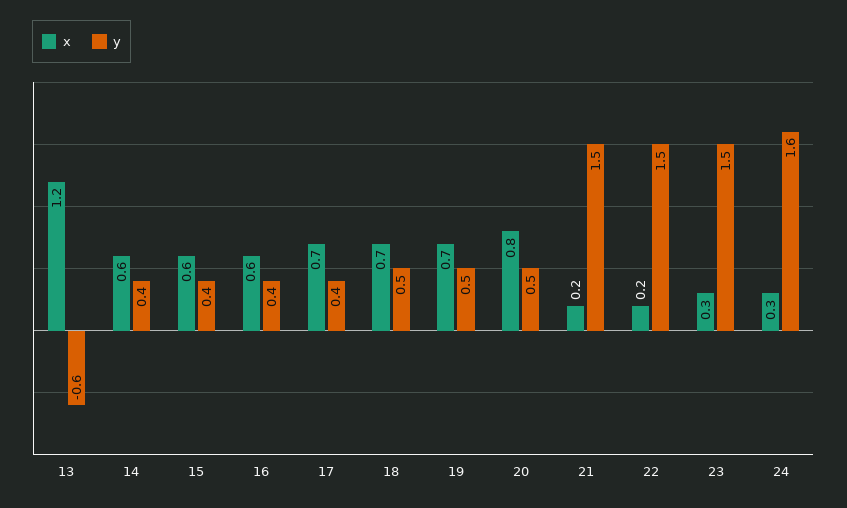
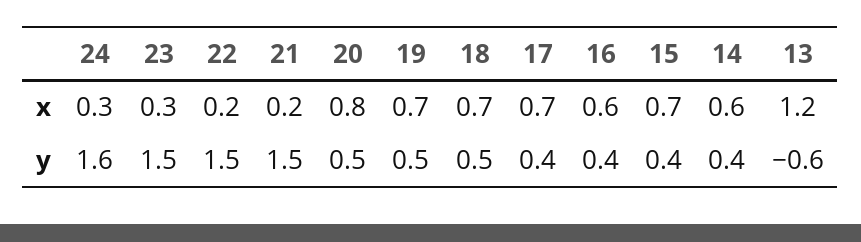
  {
    "x": {
      "13": 1.2,
      "14": 0.6,
-     "15": 0.6,
+     "15": 0.7,
      "16": 0.6,
      "17": 0.7,
      "18": 0.7,
      "19": 0.7,
      "20": 0.8,
      "21": 0.2,
      "22": 0.2,
      "23": 0.3,
      "24": 0.3
    },
    "y": {
      "13": -0.6,
      "14": 0.4,
      "15": 0.4,
      "16": 0.4,
      "17": 0.4,
      "18": 0.5,
      "19": 0.5,
      "20": 0.5,
      "21": 1.5,
      "22": 1.5,
      "23": 1.5,
      "24": 1.6
    }
  }

